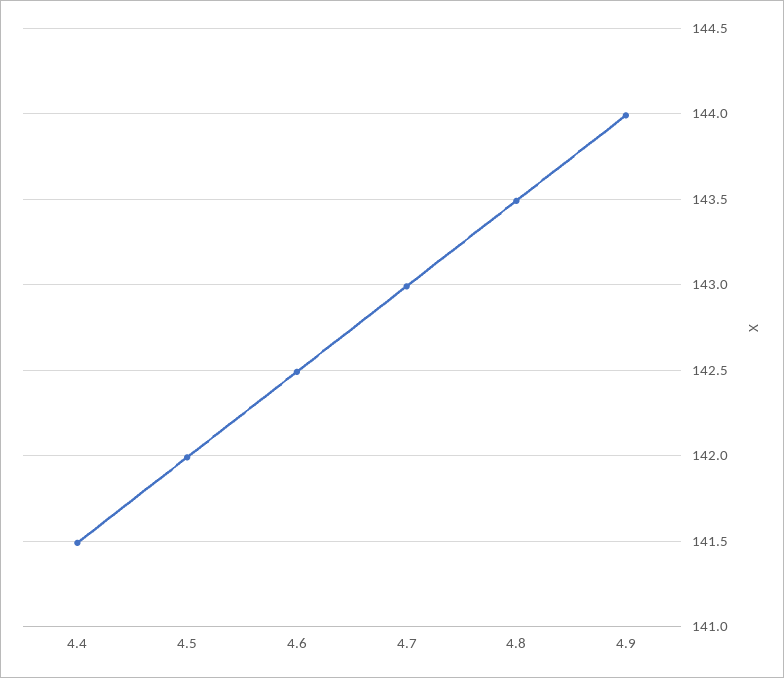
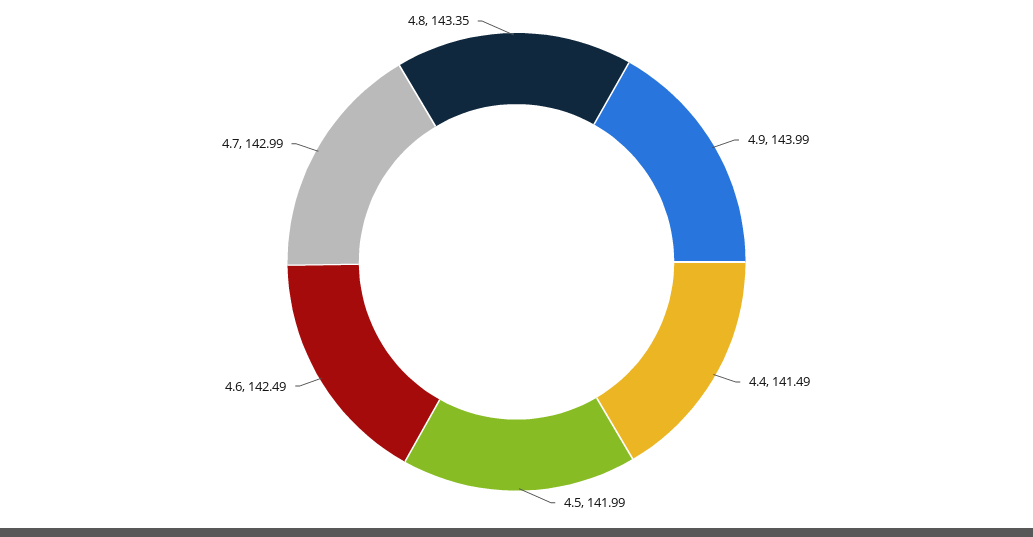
  {
    "4.4": 141.49,
    "4.5": 141.99,
    "4.6": 142.49,
    "4.7": 142.99,
-   "4.8": 143.5,
+   "4.8": 143.35,
    "4.9": 143.99
  }

